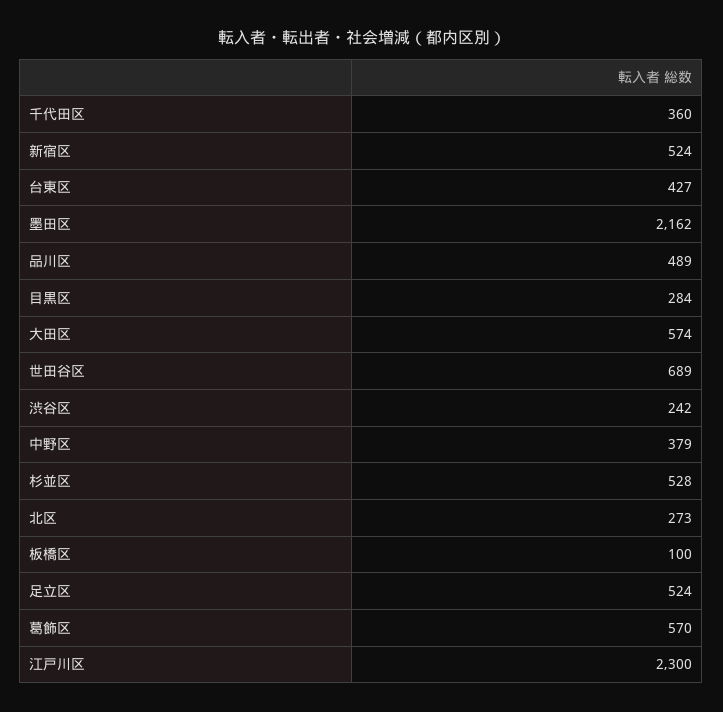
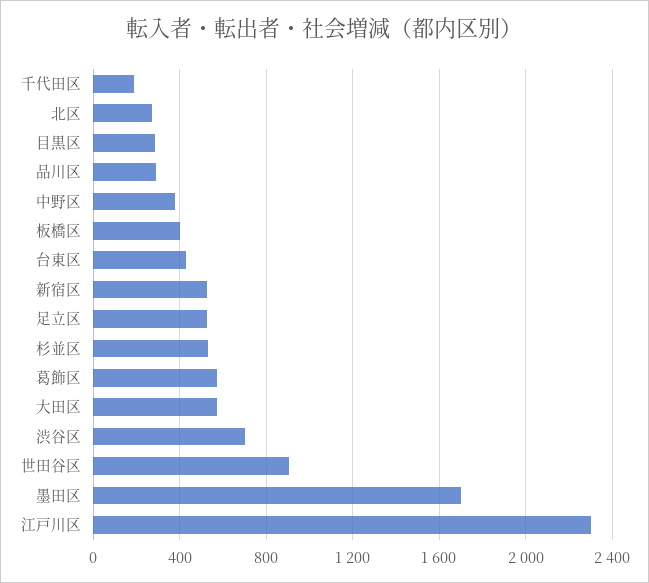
  {
-   "千代田区": 360,
+   "千代田区": 200,
    "新宿区": 524,
    "台東区": 427,
-   "墨田区": 2162,
+   "墨田区": 1700,
-   "品川区": 489,
+   "品川区": 300,
    "目黒区": 284,
    "大田区": 574,
-   "世田谷区": 689,
+   "世田谷区": 900,
-   "渋谷区": 242,
+   "渋谷区": 700,
    "中野区": 379,
    "杉並区": 528,
    "北区": 273,
-   "板橋区": 100,
+   "板橋区": 400,
    "足立区": 524,
    "葛飾区": 570,
    "江戸川区": 2300
  }

